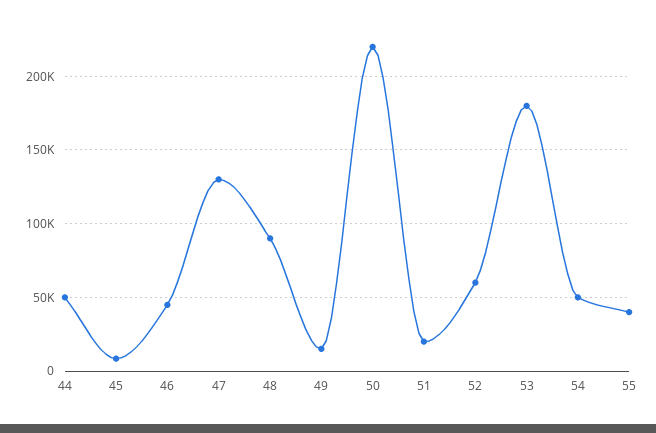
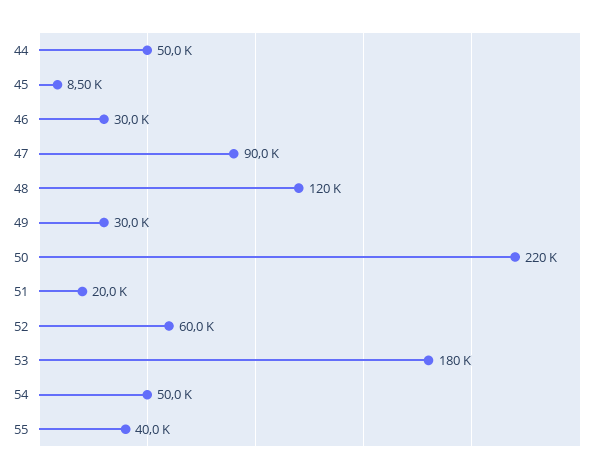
  {
    "44": 50000,
    "45": 8500,
-   "46": 45000,
+   "46": 30000,
-   "47": 130000,
+   "47": 90000,
-   "48": 90000,
+   "48": 120000,
-   "49": 15000,
+   "49": 30000,
    "50": 220000,
    "51": 20000,
    "52": 60000,
    "53": 180000,
    "54": 50000,
    "55": 40000
  }

